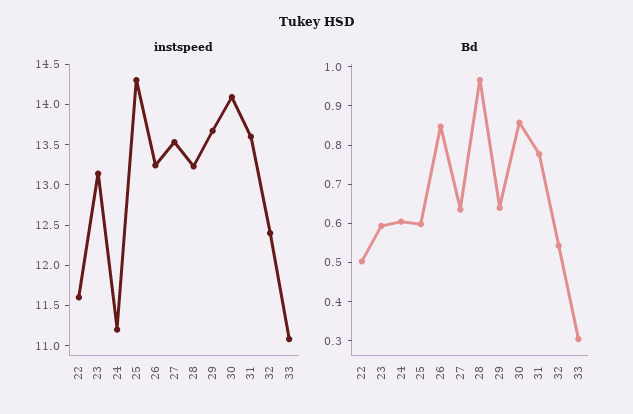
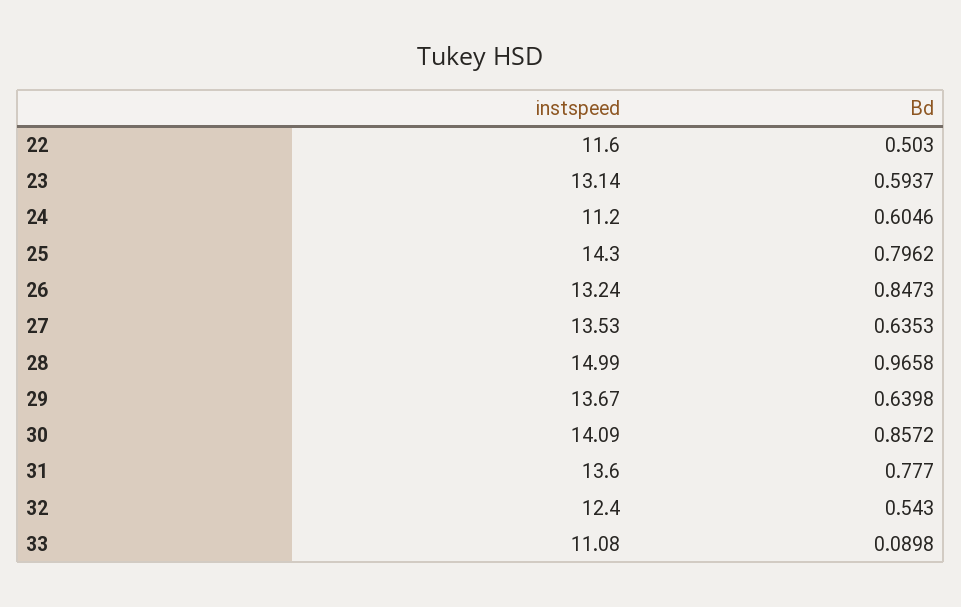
  {
    "instspeed": {
      "22": 11.6,
      "23": 13.14,
      "24": 11.2,
      "25": 14.3,
      "26": 13.24,
      "27": 13.53,
-     "28": 13.2,
+     "28": 14.99,
      "29": 13.67,
      "30": 14.09,
      "31": 13.6,
      "32": 12.4,
      "33": 11.08
    },
    "Bd": {
      "22": 0.503,
      "23": 0.5937,
      "24": 0.6046,
-     "25": 0.6,
+     "25": 0.7962,
      "26": 0.8473,
      "27": 0.6353,
      "28": 0.9658,
      "29": 0.6398,
      "30": 0.8572,
      "31": 0.777,
      "32": 0.543,
-     "33": 0.3
+     "33": 0.0898
    }
  }

